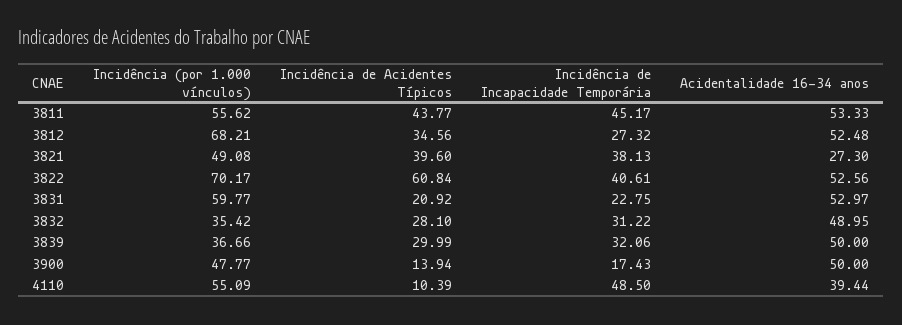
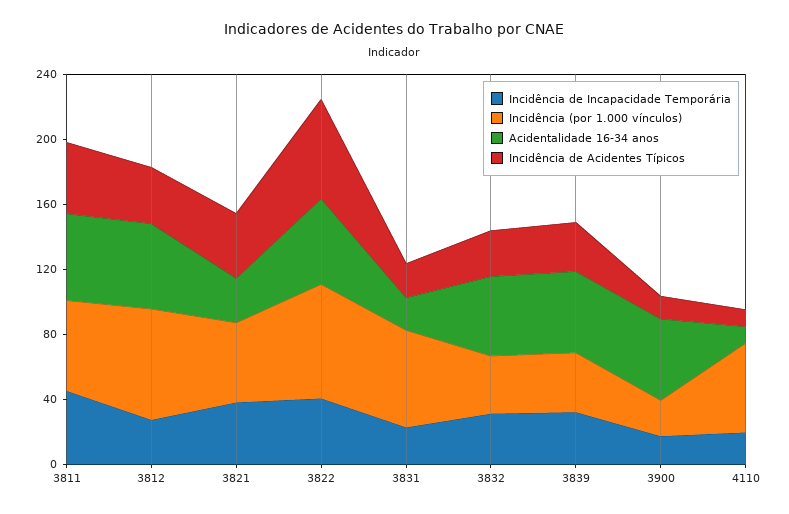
  {
    "Incidência (por 1.000 vínculos)": {
      "3811": 55.62,
      "3812": 68.21,
      "3821": 49.08,
      "3822": 70.17,
      "3831": 59.77,
      "3832": 35.42,
      "3839": 36.66,
-     "3900": 47.77,
+     "3900": 20,
      "4110": 55.09
    },
    "Incidência de Acidentes Típicos": {
      "3811": 43.77,
      "3812": 34.56,
      "3821": 39.6,
      "3822": 60.84,
      "3831": 20.92,
      "3832": 28.1,
      "3839": 29.99,
      "3900": 13.94,
      "4110": 10.39
    },
    "Incidência de Incapacidade Temporária": {
      "3811": 45.17,
      "3812": 27.32,
      "3821": 38.13,
      "3822": 40.61,
      "3831": 22.75,
      "3832": 31.22,
      "3839": 32.06,
      "3900": 17.43,
-     "4110": 48.5
+     "4110": 20
    },
    "Acidentalidade 16-34 anos": {
      "3811": 53.33,
      "3812": 52.48,
      "3821": 27.3,
      "3822": 52.56,
-     "3831": 52.97,
+     "3831": 20,
      "3832": 48.95,
      "3839": 50,
      "3900": 50,
-     "4110": 39.44
+     "4110": 10
    }
  }

